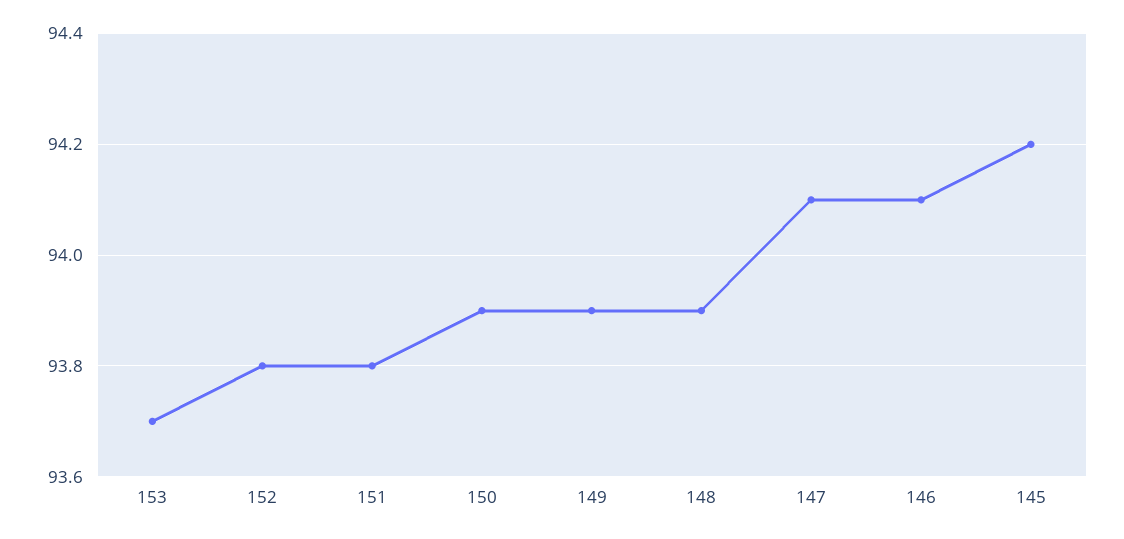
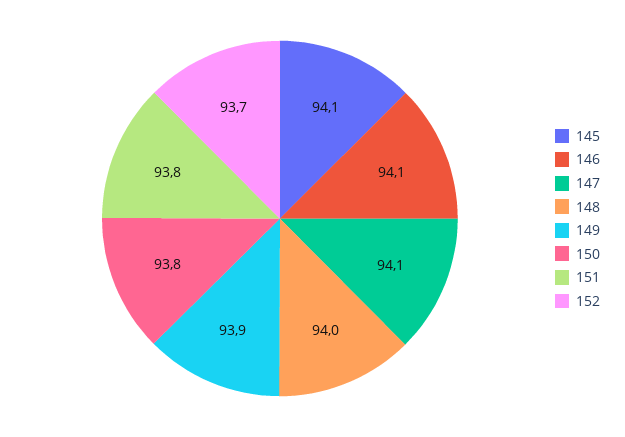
  {
-   "153": 93.7,
-   "152": 93.8,
+   "152": 93.7,
    "151": 93.8,
-   "150": 93.9,
+   "150": 93.8,
    "149": 93.9,
-   "148": 93.9,
+   "148": 94,
    "147": 94.1,
    "146": 94.1,
-   "145": 94.2
+   "145": 94.1
  }

